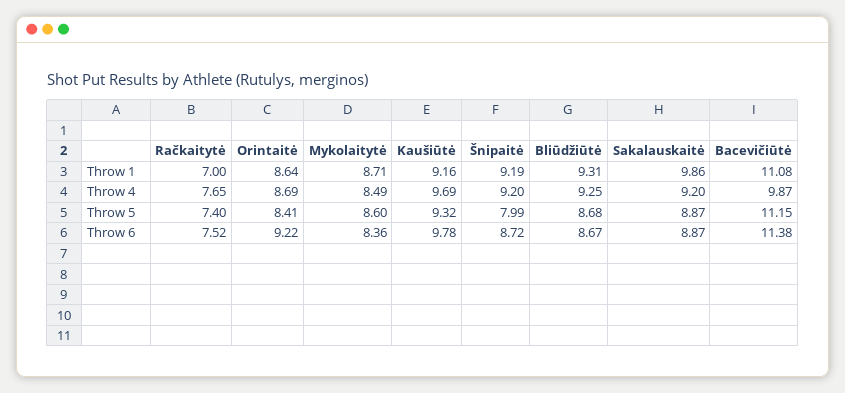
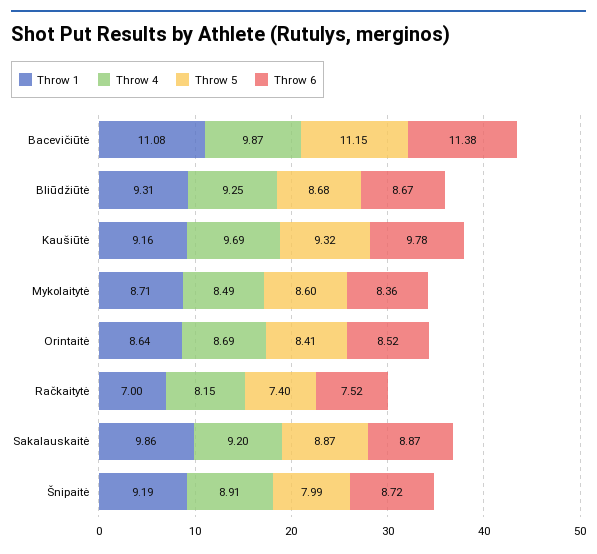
  {
    "Throw 1": {
      "Račkaitytė": 7,
      "Orintaitė": 8.64,
      "Mykolaitytė": 8.71,
      "Kaušiūtė": 9.16,
      "Šnipaitė": 9.19,
      "Bliūdžiūtė": 9.31,
      "Sakalauskaitė": 9.86,
      "Bacevičiūtė": 11.08
    },
    "Throw 4": {
-     "Račkaitytė": 7.65,
+     "Račkaitytė": 8.15,
      "Orintaitė": 8.69,
      "Mykolaitytė": 8.49,
      "Kaušiūtė": 9.69,
-     "Šnipaitė": 9.2,
+     "Šnipaitė": 8.91,
      "Bliūdžiūtė": 9.25,
      "Sakalauskaitė": 9.2,
      "Bacevičiūtė": 9.87
    },
    "Throw 5": {
      "Račkaitytė": 7.4,
      "Orintaitė": 8.41,
      "Mykolaitytė": 8.6,
      "Kaušiūtė": 9.32,
      "Šnipaitė": 7.99,
      "Bliūdžiūtė": 8.68,
      "Sakalauskaitė": 8.87,
      "Bacevičiūtė": 11.15
    },
    "Throw 6": {
      "Račkaitytė": 7.52,
-     "Orintaitė": 9.22,
+     "Orintaitė": 8.52,
      "Mykolaitytė": 8.36,
      "Kaušiūtė": 9.78,
      "Šnipaitė": 8.72,
      "Bliūdžiūtė": 8.67,
      "Sakalauskaitė": 8.87,
      "Bacevičiūtė": 11.38
    }
  }

